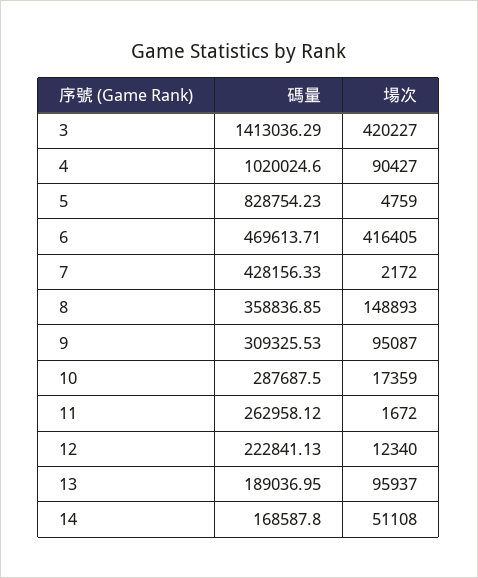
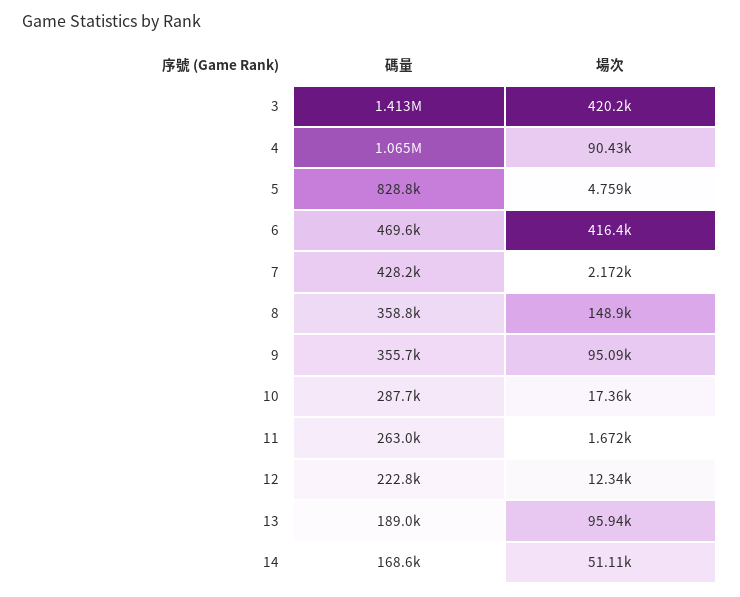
  {
    "碼量": {
      "3": 1413036.29,
-     "4": 1020024.6,
+     "4": 1065000,
      "5": 828754.23,
      "6": 469613.71,
      "7": 428156.33,
      "8": 358836.85,
-     "9": 309325.53,
+     "9": 355700,
      "10": 287687.5,
      "11": 262958.12,
      "12": 222841.13,
      "13": 189036.95,
      "14": 168587.8
    },
    "場次": {
      "3": 420227,
      "4": 90427,
      "5": 4759,
      "6": 416405,
      "7": 2172,
      "8": 148893,
      "9": 95087,
      "10": 17359,
      "11": 1672,
      "12": 12340,
      "13": 95937,
      "14": 51108
    }
  }

